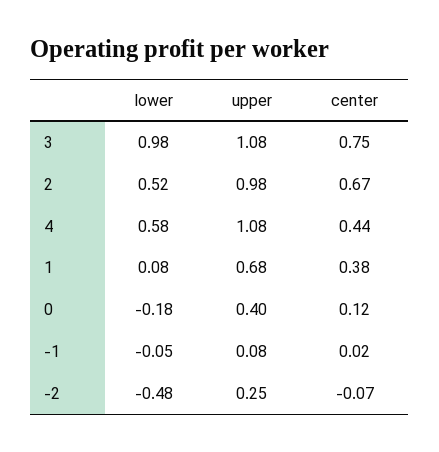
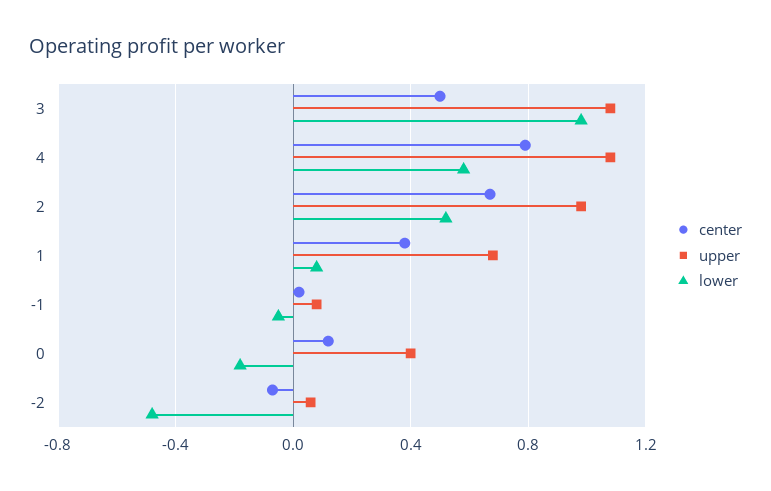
  {
    "lower": {
      "3": 0.98,
      "2": 0.52,
      "4": 0.58,
      "1": 0.08,
      "0": -0.18,
      "-1": -0.05,
      "-2": -0.48
    },
    "upper": {
      "3": 1.08,
      "2": 0.98,
      "4": 1.08,
      "1": 0.68,
      "0": 0.4,
      "-1": 0.08,
-     "-2": 0.25
+     "-2": 0.05
    },
    "center": {
-     "3": 0.75,
+     "3": 0.5,
      "2": 0.67,
-     "4": 0.44,
+     "4": 0.8,
      "1": 0.38,
      "0": 0.12,
      "-1": 0.02,
      "-2": -0.07
    }
  }

